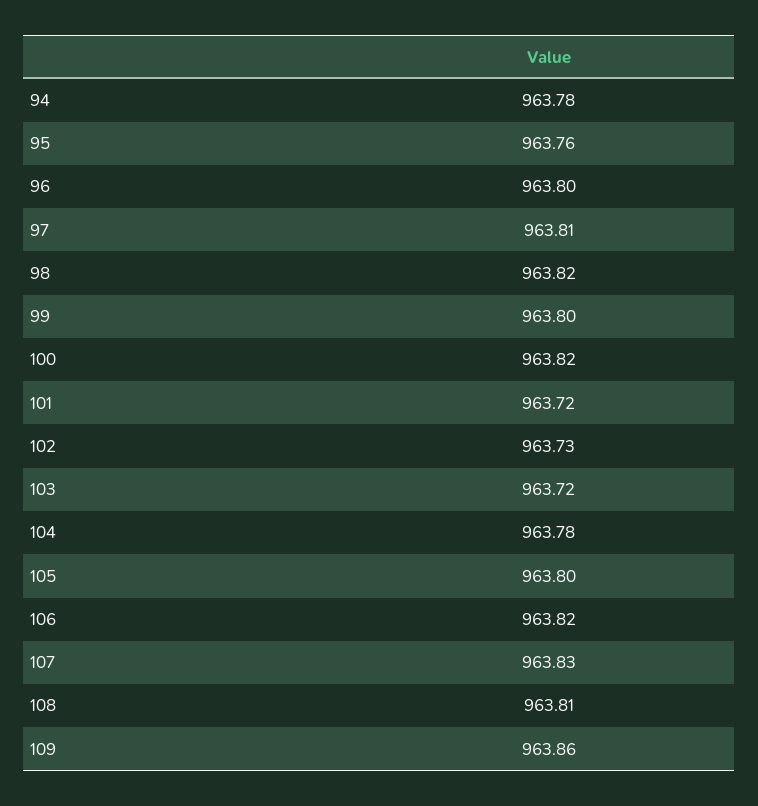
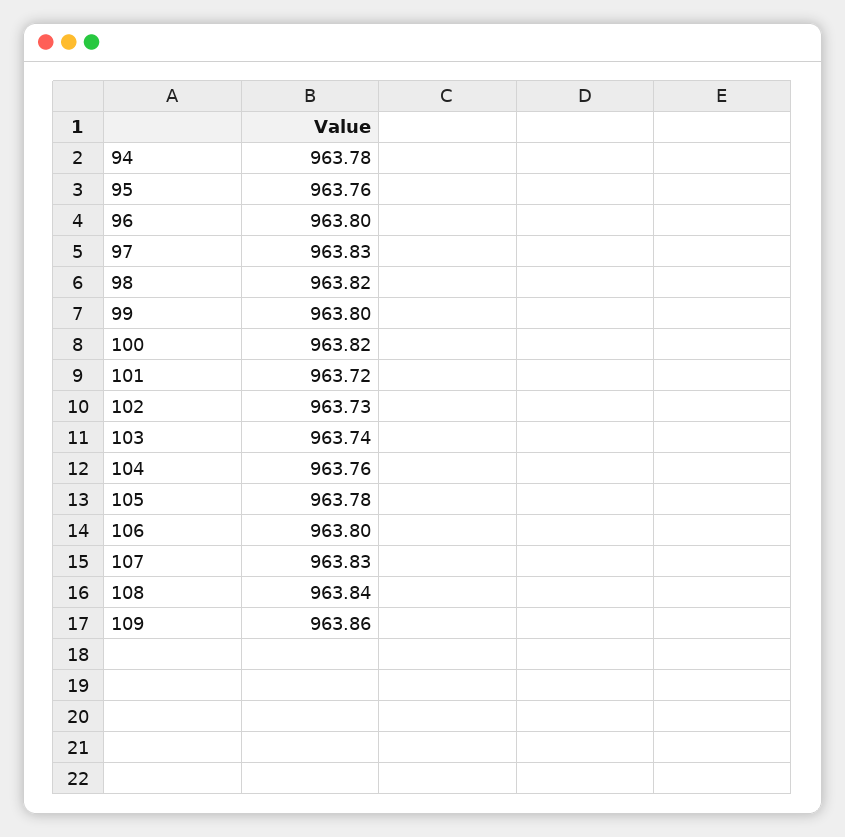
  {
    "94": 963.78,
    "95": 963.76,
    "96": 963.8,
-   "97": 963.81,
+   "97": 963.83,
    "98": 963.82,
    "99": 963.8,
    "100": 963.82,
    "101": 963.72,
    "102": 963.73,
-   "103": 963.72,
+   "103": 963.74,
-   "104": 963.78,
+   "104": 963.76,
-   "105": 963.8,
+   "105": 963.78,
-   "106": 963.82,
+   "106": 963.8,
    "107": 963.83,
-   "108": 963.81,
+   "108": 963.84,
    "109": 963.86
  }

